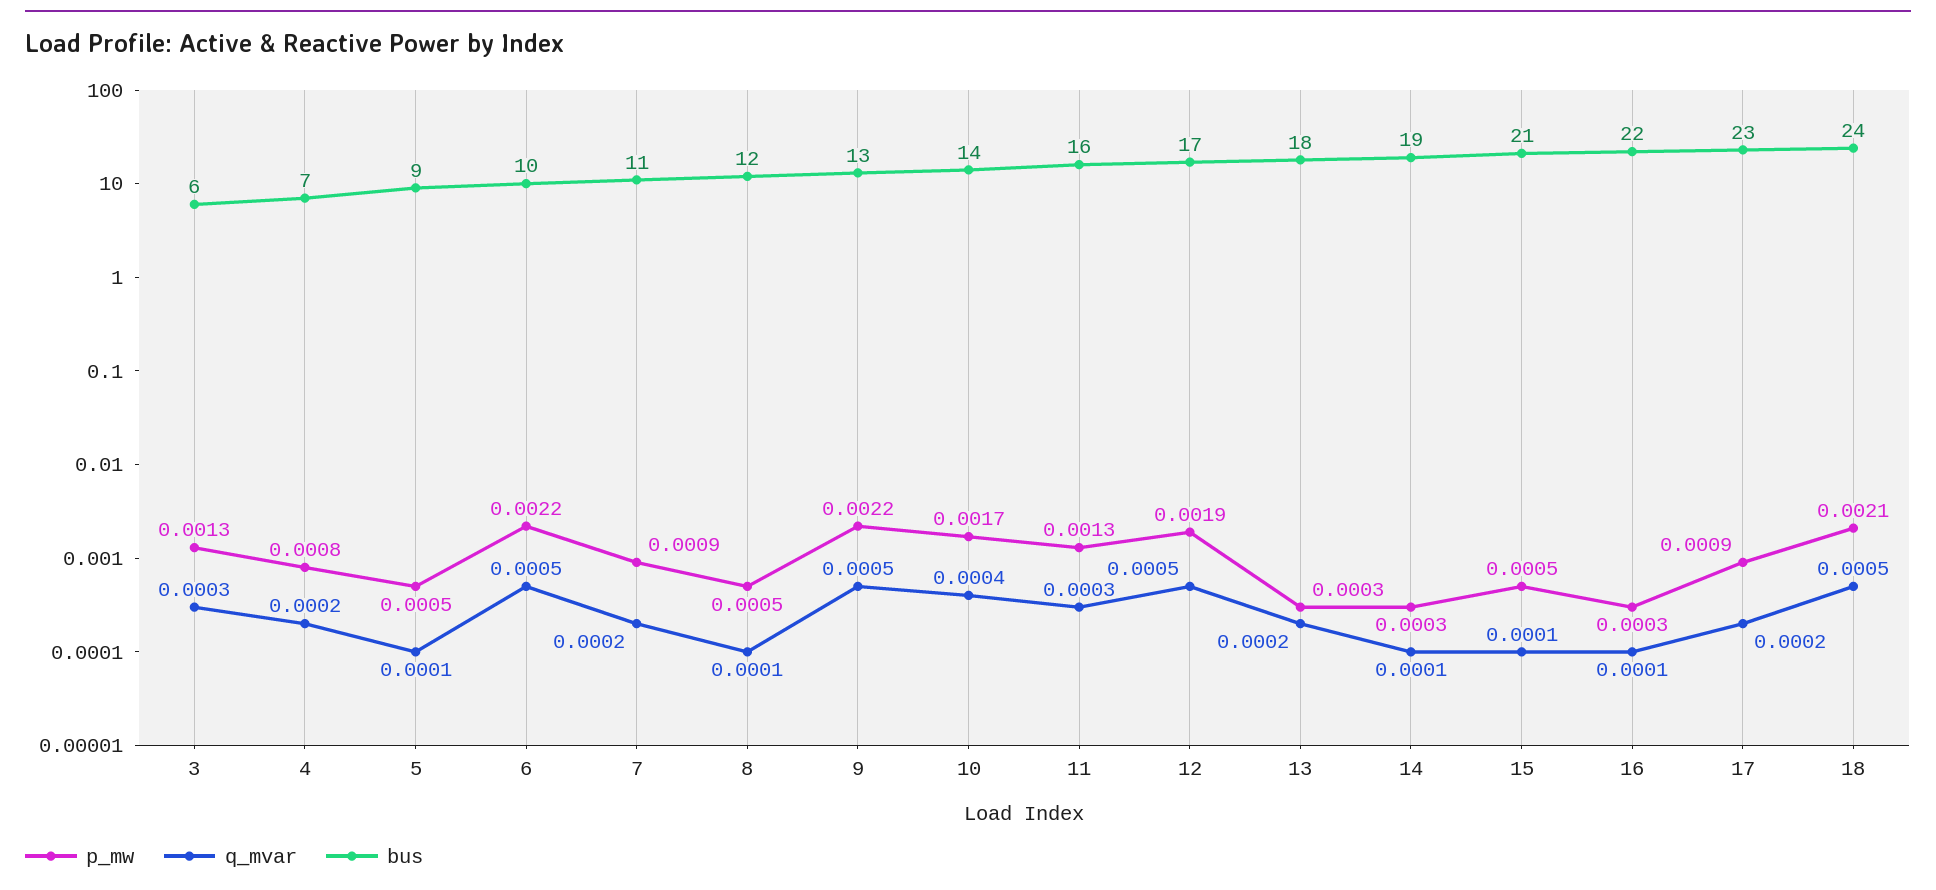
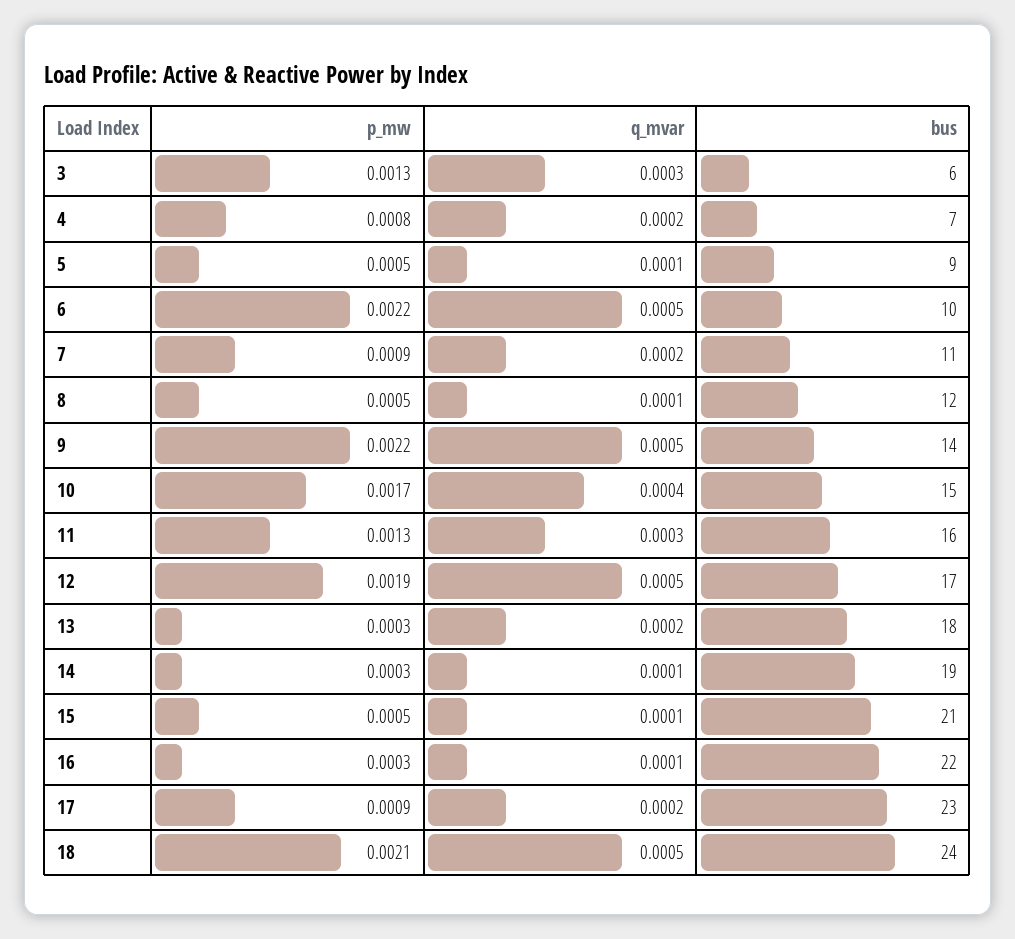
  {
    "p_mw": {
      "3": 0.0013,
      "4": 0.0008,
      "5": 0.0005,
      "6": 0.0022,
      "7": 0.0009,
      "8": 0.0005,
      "9": 0.0022,
      "10": 0.0017,
      "11": 0.0013,
      "12": 0.0019,
      "13": 0.0003,
      "14": 0.0003,
      "15": 0.0005,
      "16": 0.0003,
      "17": 0.0009,
      "18": 0.0021
    },
    "q_mvar": {
      "3": 0.0003,
      "4": 0.0002,
      "5": 0.0001,
      "6": 0.0005,
      "7": 0.0002,
      "8": 0.0001,
      "9": 0.0005,
      "10": 0.0004,
      "11": 0.0003,
      "12": 0.0005,
      "13": 0.0002,
      "14": 0.0001,
      "15": 0.0001,
      "16": 0.0001,
      "17": 0.0002,
      "18": 0.0005
    },
    "bus": {
      "3": 6,
      "4": 7,
      "5": 9,
      "6": 10,
      "7": 11,
      "8": 12,
-     "9": 13,
+     "9": 14,
-     "10": 14,
+     "10": 15,
      "11": 16,
      "12": 17,
      "13": 18,
      "14": 19,
      "15": 21,
      "16": 22,
      "17": 23,
      "18": 24
    }
  }

